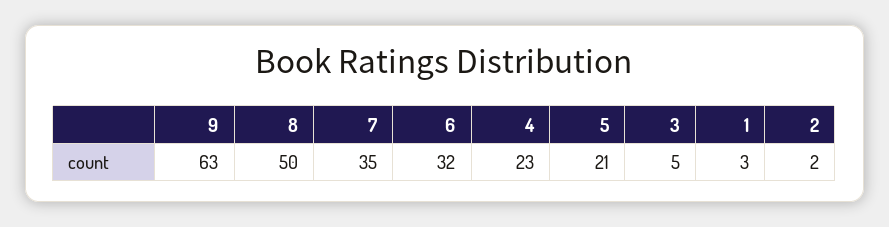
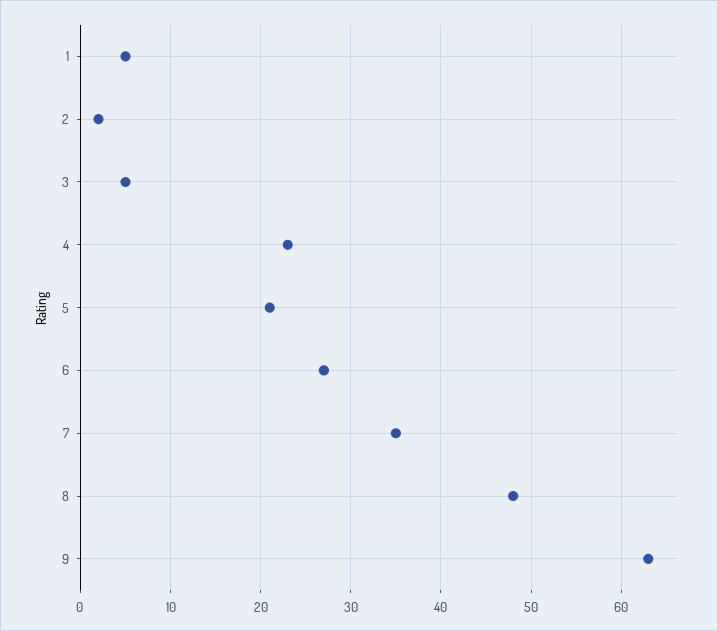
  {
    "9": 63,
-   "8": 50,
+   "8": 48,
    "7": 35,
-   "6": 32,
+   "6": 27,
    "4": 23,
    "5": 21,
    "3": 5,
-   "1": 3,
+   "1": 5,
    "2": 2
  }

